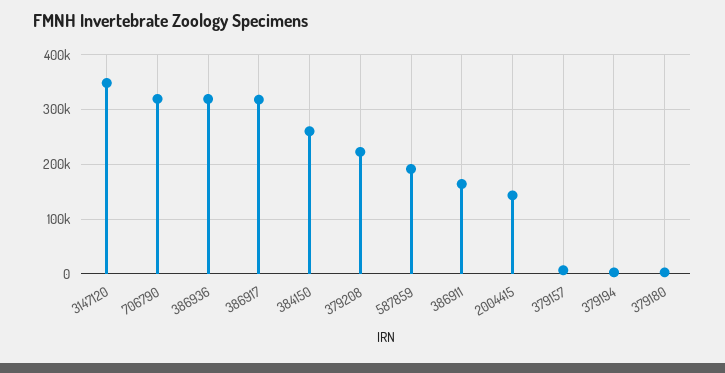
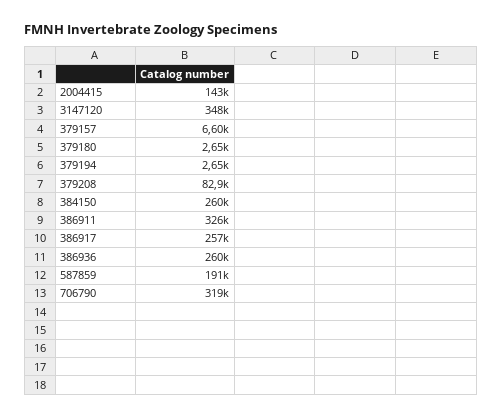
  {
    "3147120": 348000,
    "706790": 319000,
-   "386936": 320000,
+   "386936": 260000,
-   "386917": 320000,
+   "386917": 257000,
    "384150": 260000,
-   "379208": 220000,
+   "379208": 82900,
    "587859": 191000,
-   "386911": 160000,
+   "386911": 326000,
    "2004415": 143000,
    "379157": 6600,
    "379194": 2650,
    "379180": 2650
  }

